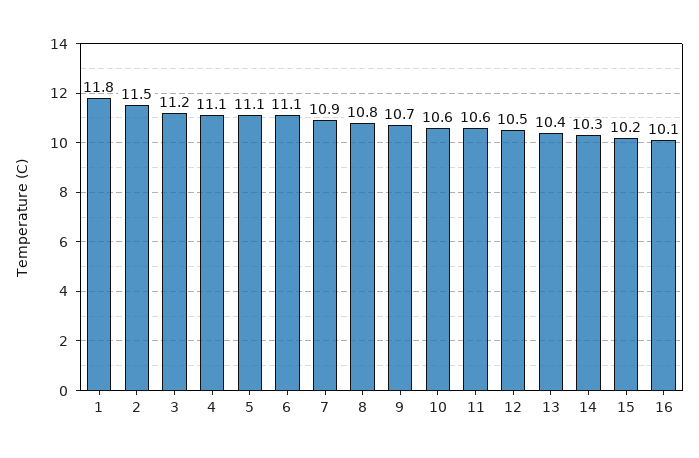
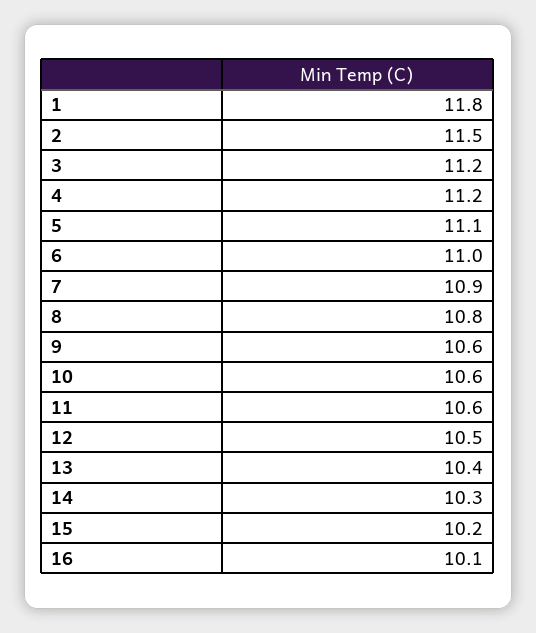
  {
    "1": 11.8,
    "2": 11.5,
    "3": 11.2,
-   "4": 11.1,
+   "4": 11.2,
    "5": 11.1,
-   "6": 11.1,
+   "6": 11,
    "7": 10.9,
    "8": 10.8,
-   "9": 10.7,
+   "9": 10.6,
    "10": 10.6,
    "11": 10.6,
    "12": 10.5,
    "13": 10.4,
    "14": 10.3,
    "15": 10.2,
    "16": 10.1
  }

